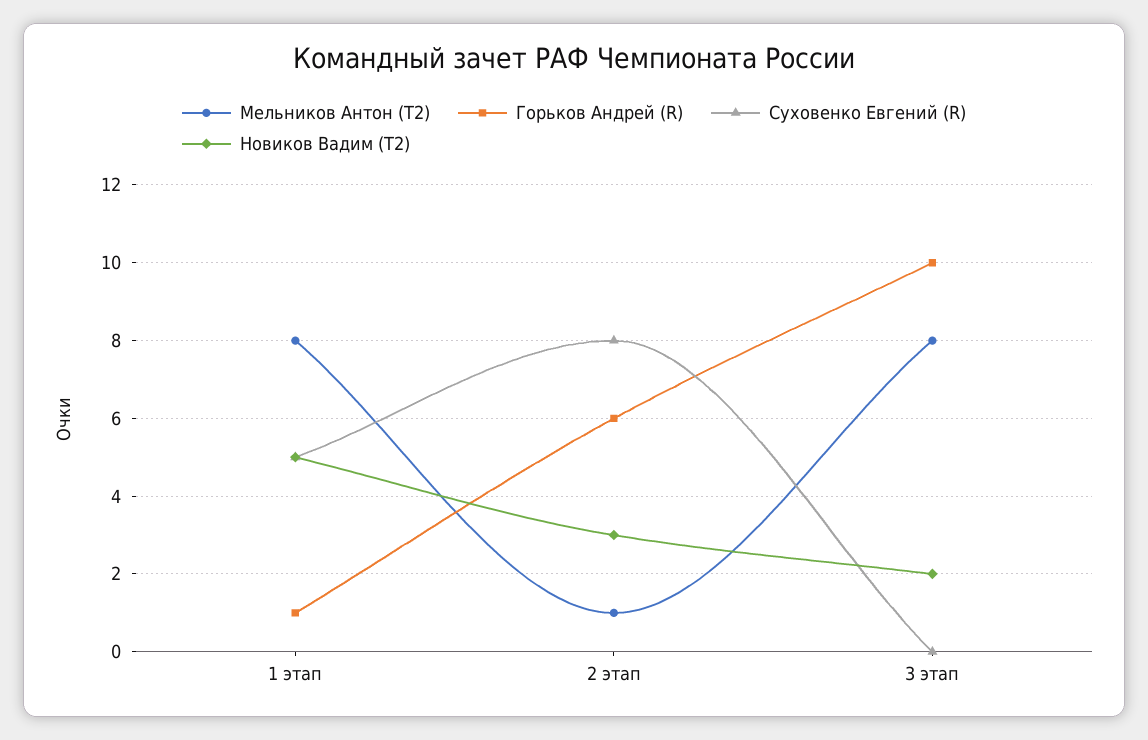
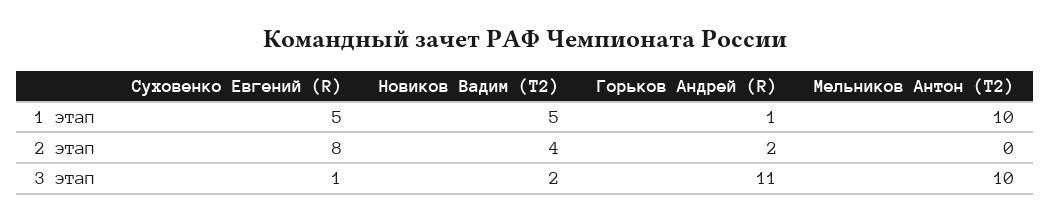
  {
    "Мельников Антон (Т2)": {
-     "1 этап": 8,
+     "1 этап": 10,
-     "2 этап": 1,
+     "2 этап": 0,
-     "3 этап": 8
+     "3 этап": 10
    },
    "Горьков Андрей (R)": {
      "1 этап": 1,
-     "2 этап": 6,
+     "2 этап": 2,
-     "3 этап": 10
+     "3 этап": 11
    },
    "Суховенко Евгений (R)": {
      "1 этап": 5,
      "2 этап": 8,
-     "3 этап": 0
+     "3 этап": 1
    },
    "Новиков Вадим (Т2)": {
      "1 этап": 5,
-     "2 этап": 3,
+     "2 этап": 4,
      "3 этап": 2
    }
  }

